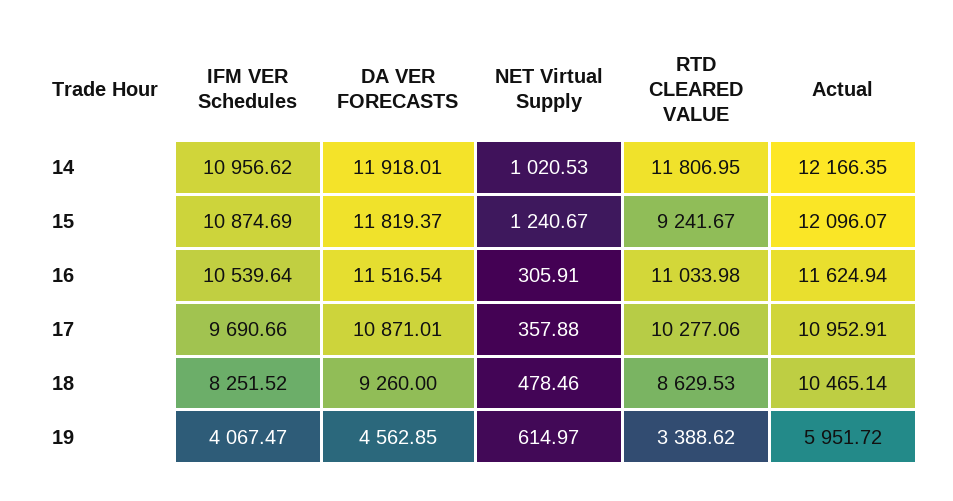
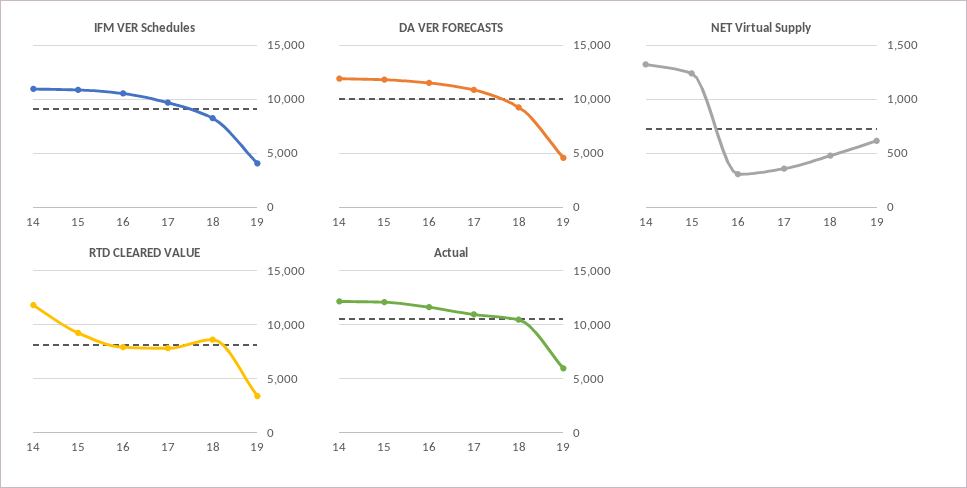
  {
    "IFM VER Schedules": {
      "14": 10956.62,
      "15": 10874.69,
      "16": 10539.64,
      "17": 9690.66,
      "18": 8251.52,
      "19": 4067.47
    },
    "DA VER FORECASTS": {
      "14": 11918.01,
      "15": 11819.37,
      "16": 11516.54,
      "17": 10871.01,
      "18": 9260,
      "19": 4562.85
    },
    "NET Virtual Supply": {
-     "14": 1020.53,
+     "14": 1300,
      "15": 1240.67,
      "16": 305.91,
      "17": 357.88,
      "18": 478.46,
      "19": 614.97
    },
    "RTD CLEARED VALUE": {
      "14": 11806.95,
      "15": 9241.67,
-     "16": 11033.98,
+     "16": 8000,
-     "17": 10277.06,
+     "17": 8000,
      "18": 8629.53,
      "19": 3388.62
    },
    "Actual": {
      "14": 12166.35,
      "15": 12096.07,
      "16": 11624.94,
      "17": 10952.91,
      "18": 10465.14,
      "19": 5951.72
    }
  }

